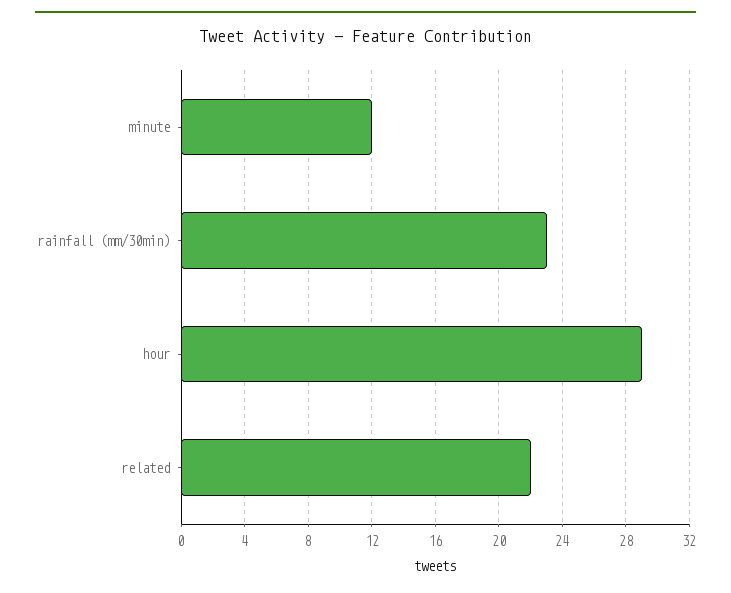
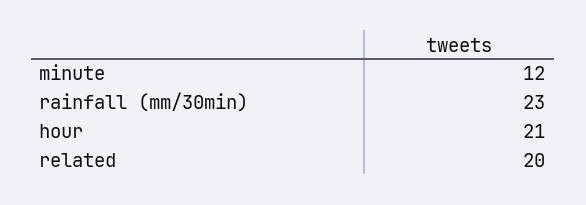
  {
    "minute": 12,
    "rainfall (mm/30min)": 23,
-   "hour": 29,
+   "hour": 21,
-   "related": 22
+   "related": 20
  }

